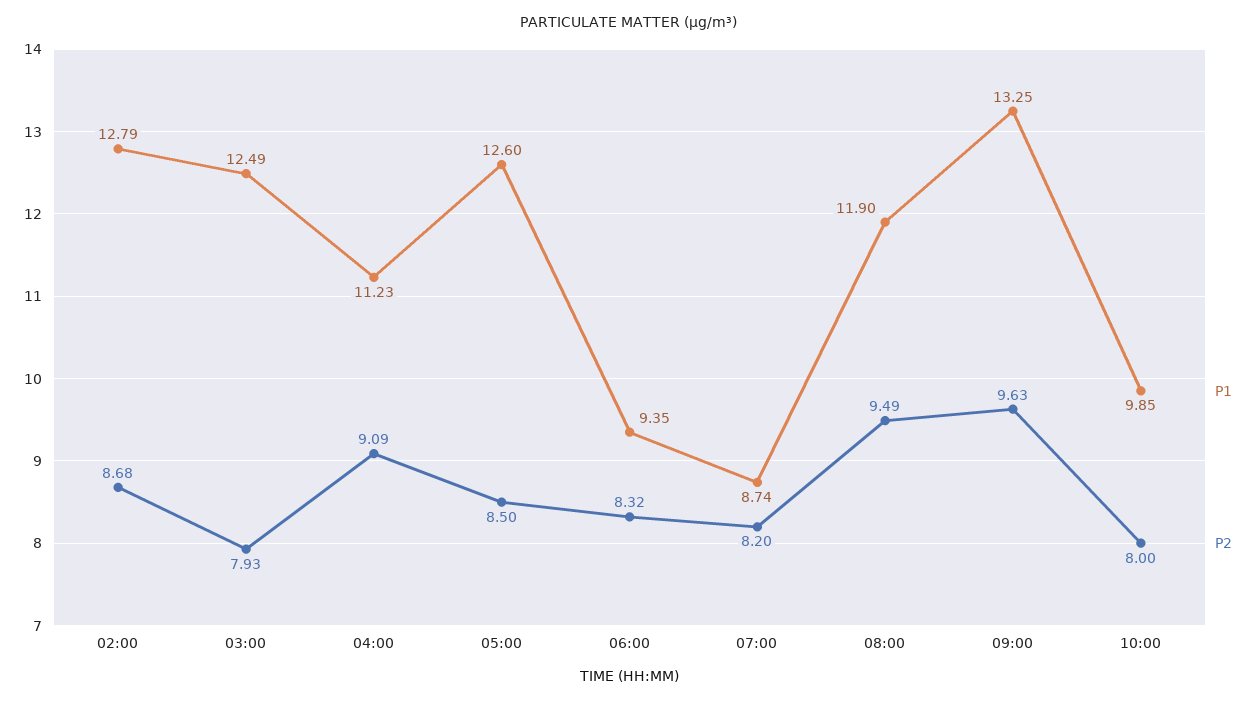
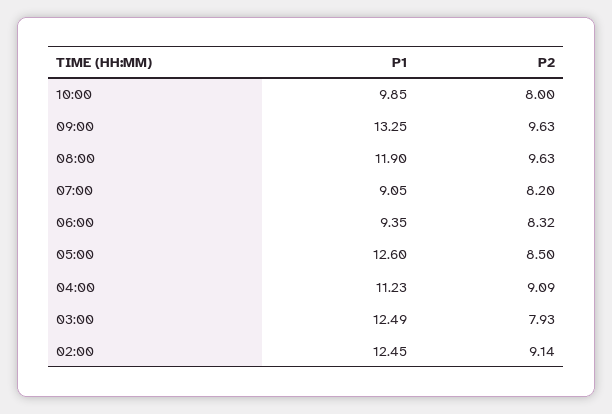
  {
    "P1": {
-     "02:00": 12.79,
+     "02:00": 12.45,
      "03:00": 12.49,
      "04:00": 11.23,
      "05:00": 12.6,
      "06:00": 9.35,
-     "07:00": 8.74,
+     "07:00": 9.05,
      "08:00": 11.9,
      "09:00": 13.25,
      "10:00": 9.85
    },
    "P2": {
-     "02:00": 8.68,
+     "02:00": 9.14,
      "03:00": 7.93,
      "04:00": 9.09,
      "05:00": 8.5,
      "06:00": 8.32,
      "07:00": 8.2,
-     "08:00": 9.49,
+     "08:00": 9.63,
      "09:00": 9.63,
      "10:00": 8
    }
  }

